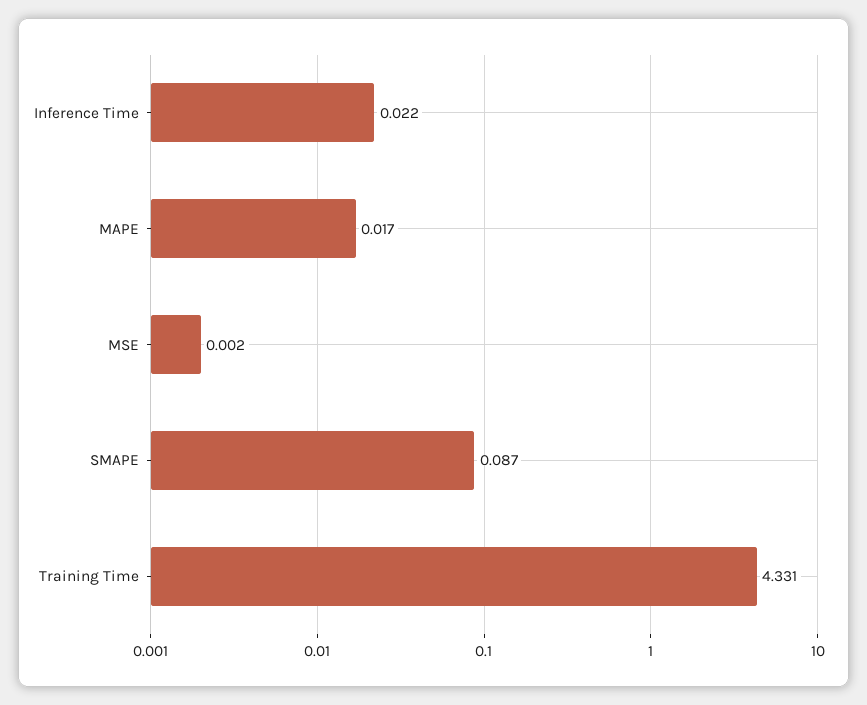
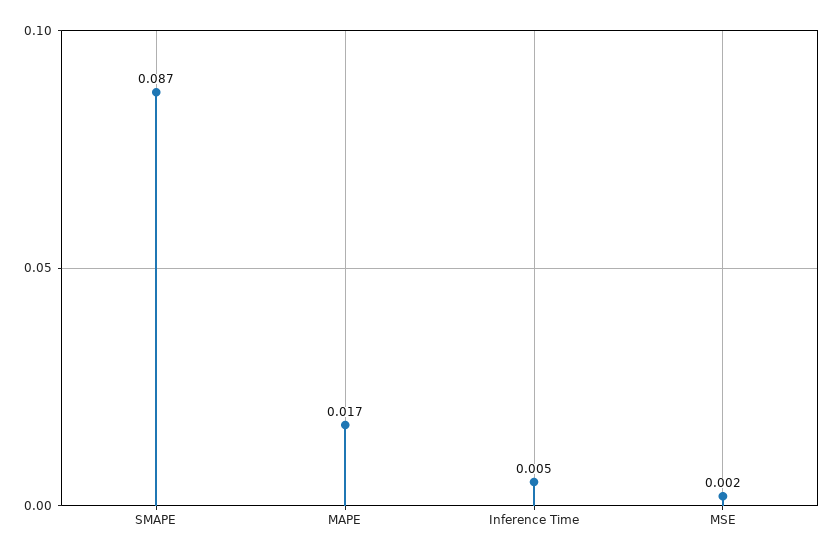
  {
-   "Inference Time": 0.022,
+   "Inference Time": 0.005,
    "MAPE": 0.017,
    "MSE": 0.002,
-   "SMAPE": 0.087,
+   "SMAPE": 0.087
-   "Training Time": 4.331
  }

